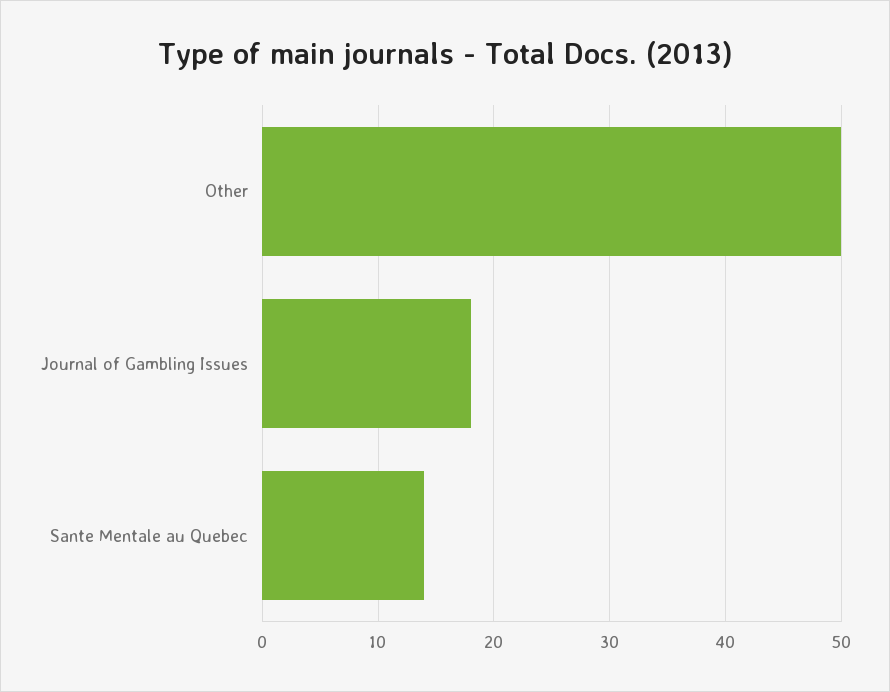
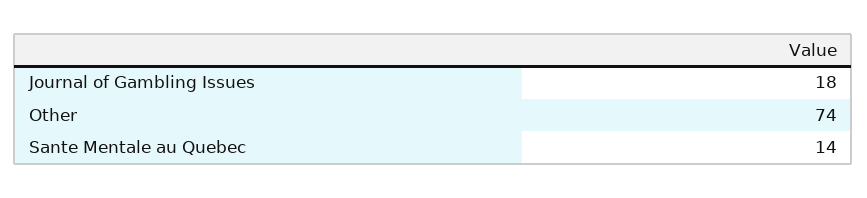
  {
-   "Other": 50,
+   "Other": 74,
    "Journal of Gambling Issues": 18,
    "Sante Mentale au Quebec": 14
  }

